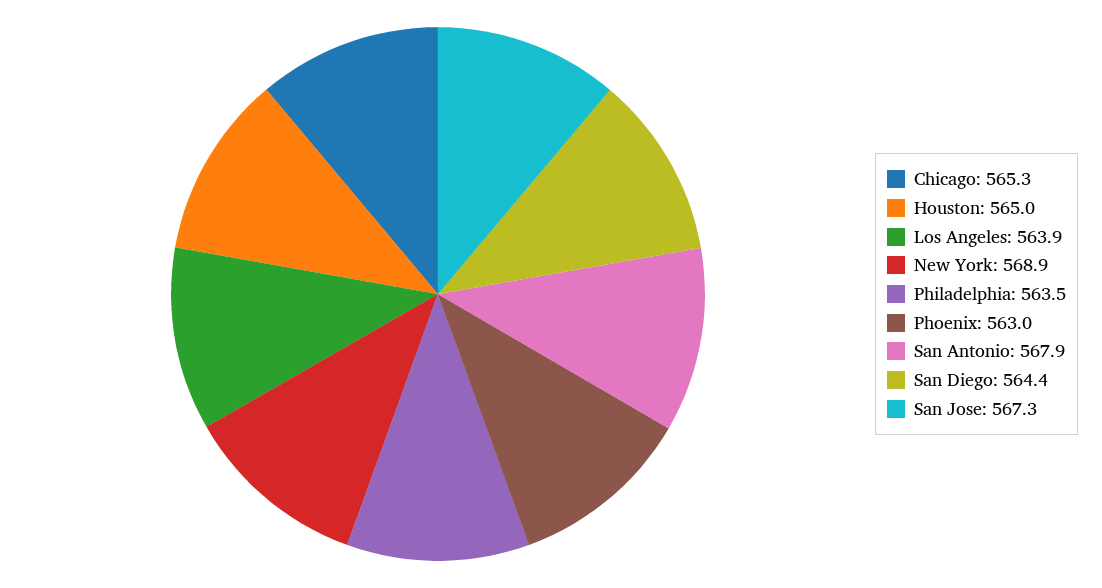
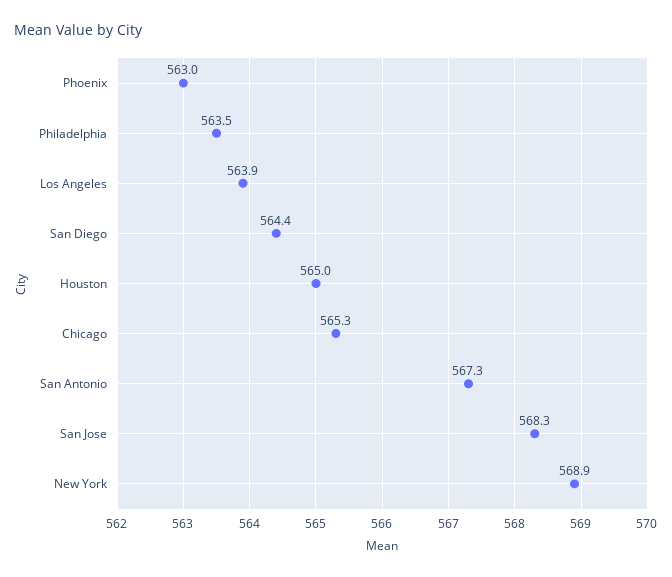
  {
    "Chicago": 565.3,
    "Houston": 565,
    "Los Angeles": 563.9,
    "New York": 568.9,
    "Philadelphia": 563.5,
    "Phoenix": 563,
-   "San Antonio": 567.9,
+   "San Antonio": 567.3,
    "San Diego": 564.4,
-   "San Jose": 567.3
+   "San Jose": 568.3
  }

